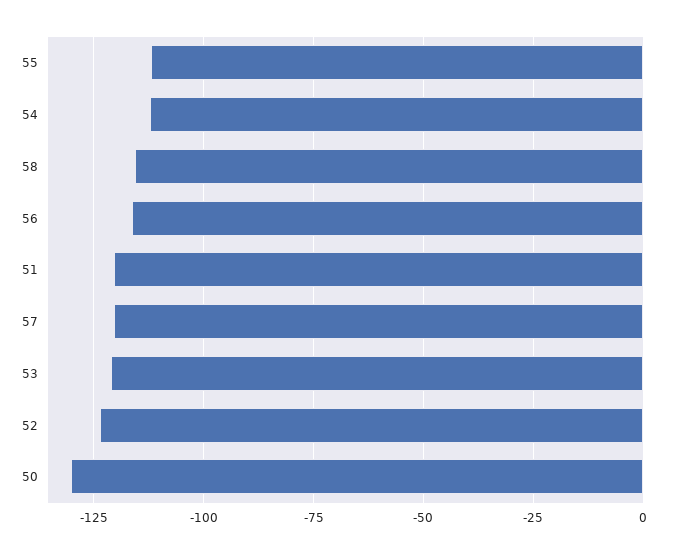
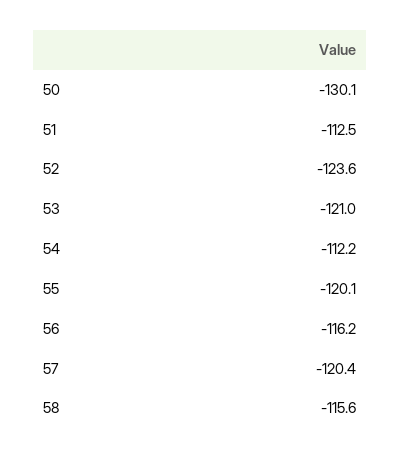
  {
-   "55": -112.5,
+   "55": -120.1,
    "54": -112.2,
    "58": -115.6,
    "56": -116.2,
-   "51": -120,
+   "51": -112.5,
    "57": -120.4,
    "53": -121,
    "52": -123.6,
    "50": -130.1
  }

